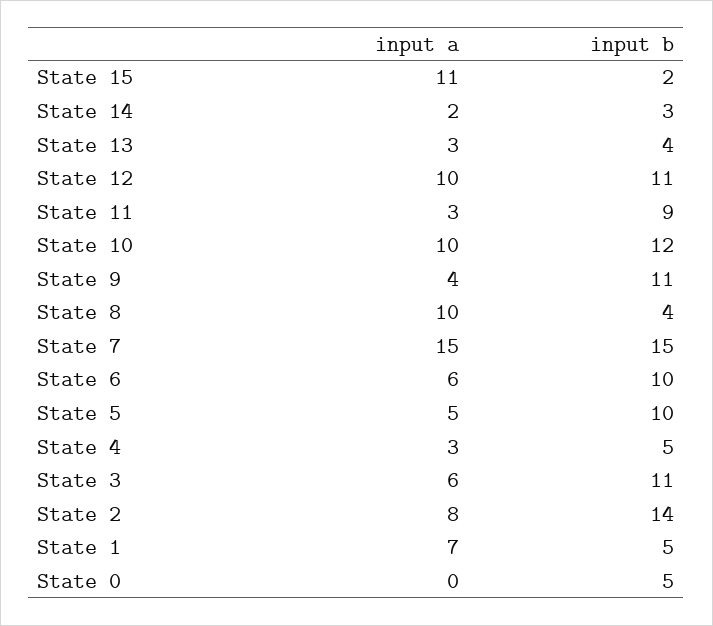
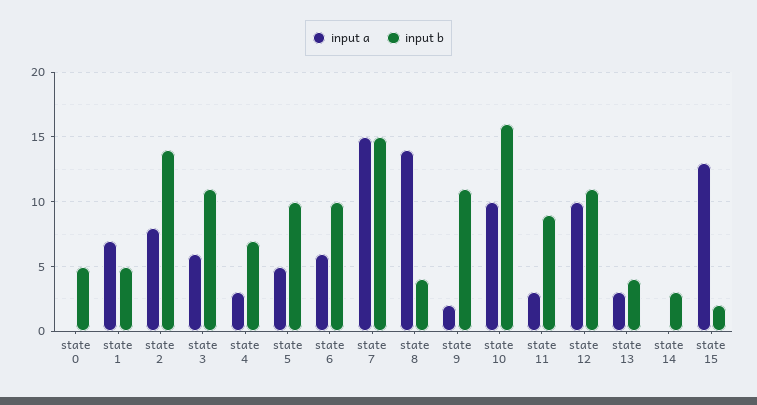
  {
    "input a": {
-     "State 15": 11,
+     "State 15": 13,
-     "State 14": 2,
+     "State 14": 0,
      "State 13": 3,
      "State 12": 10,
      "State 11": 3,
      "State 10": 10,
-     "State 9": 4,
+     "State 9": 2,
-     "State 8": 10,
+     "State 8": 14,
      "State 7": 15,
      "State 6": 6,
      "State 5": 5,
      "State 4": 3,
      "State 3": 6,
      "State 2": 8,
      "State 1": 7,
      "State 0": 0
    },
    "input b": {
      "State 15": 2,
      "State 14": 3,
      "State 13": 4,
      "State 12": 11,
      "State 11": 9,
-     "State 10": 12,
+     "State 10": 16,
      "State 9": 11,
      "State 8": 4,
      "State 7": 15,
      "State 6": 10,
      "State 5": 10,
-     "State 4": 5,
+     "State 4": 7,
      "State 3": 11,
      "State 2": 14,
      "State 1": 5,
      "State 0": 5
    }
  }

